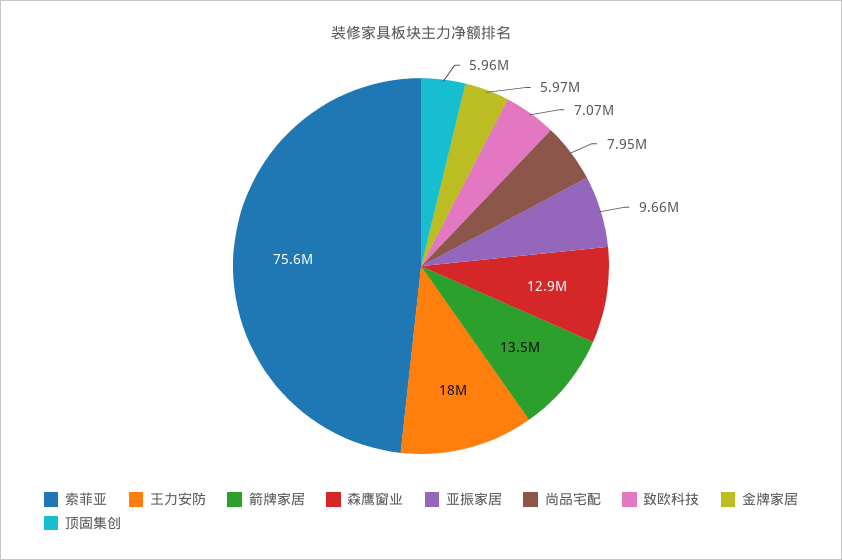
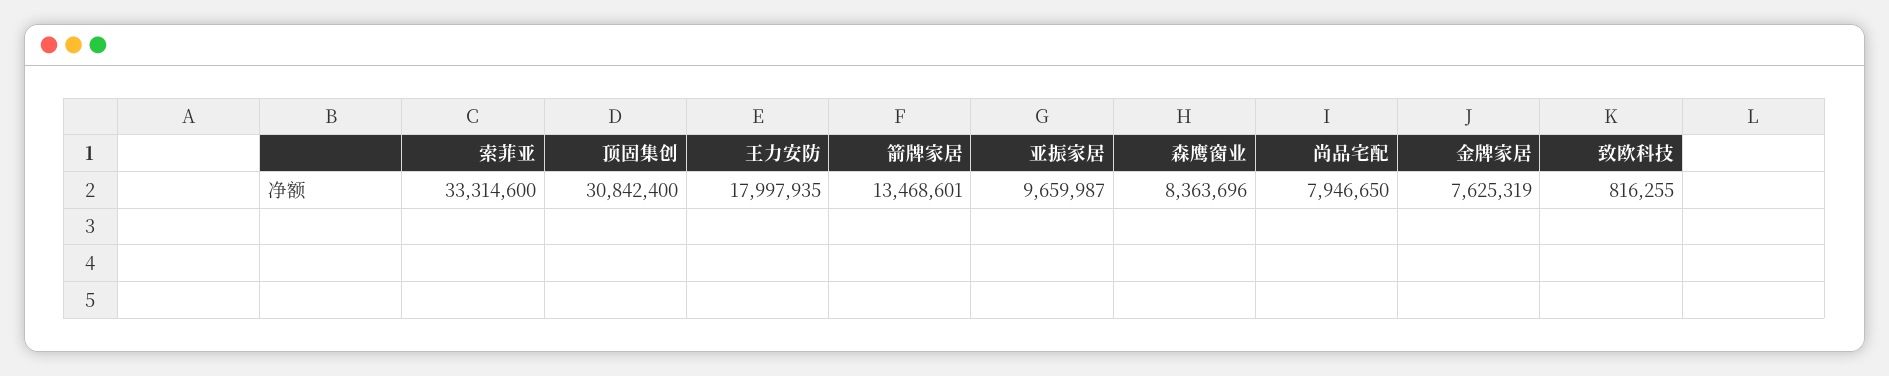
  {
-   "索菲亚": 75600000,
+   "索菲亚": 33314600,
    "王力安防": 17997935,
    "箭牌家居": 13468601,
-   "森鹰窗业": 12900000,
+   "森鹰窗业": 8363696,
    "亚振家居": 9659987,
    "尚品宅配": 7946650,
-   "致欧科技": 7070000,
+   "致欧科技": 816255,
-   "金牌家居": 5970000,
+   "金牌家居": 7625319,
-   "顶固集创": 5960000
+   "顶固集创": 30842400
  }

